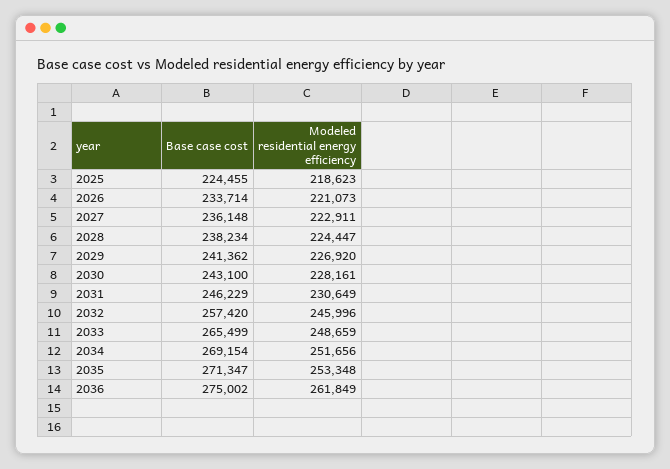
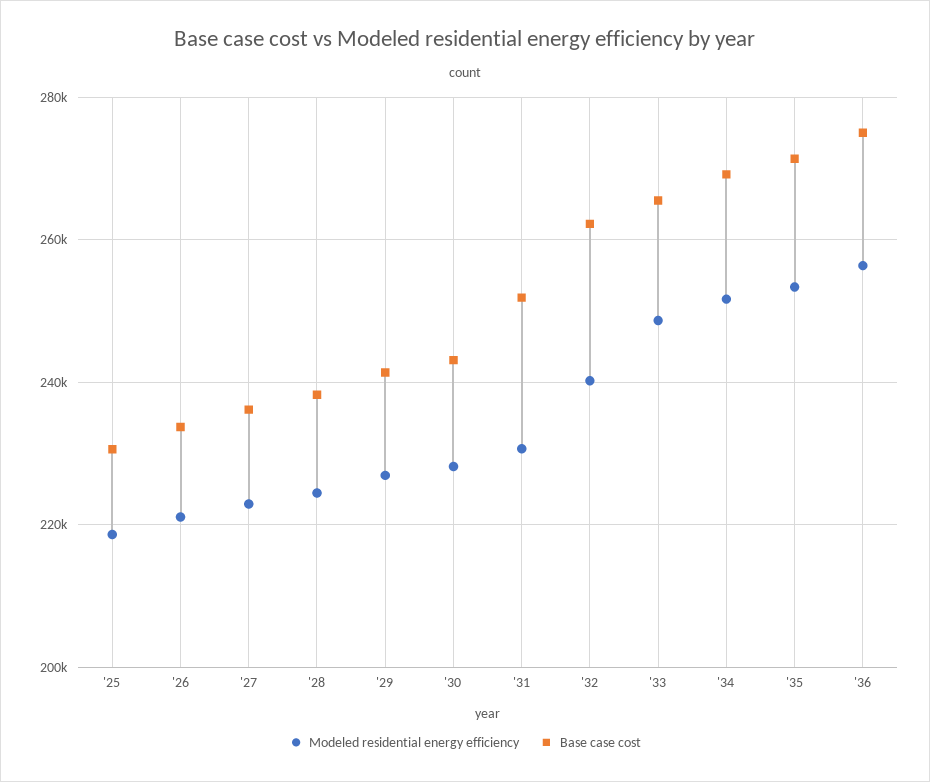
  {
    "Base case cost": {
-     "2025": 224455,
+     "2025": 230000,
      "2026": 233714,
      "2027": 236148,
      "2028": 238234,
      "2029": 241362,
      "2030": 243100,
-     "2031": 246229,
+     "2031": 252000,
-     "2032": 257420,
+     "2032": 262000,
      "2033": 265499,
      "2034": 269154,
      "2035": 271347,
      "2036": 275002
    },
    "Modeled residential energy efficiency": {
      "2025": 218623,
      "2026": 221073,
      "2027": 222911,
      "2028": 224447,
      "2029": 226920,
      "2030": 228161,
      "2031": 230649,
-     "2032": 245996,
+     "2032": 240000,
      "2033": 248659,
      "2034": 251656,
      "2035": 253348,
-     "2036": 261849
+     "2036": 256000
    }
  }

